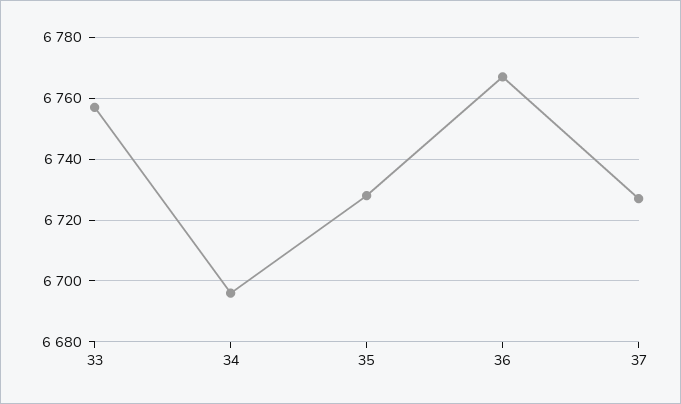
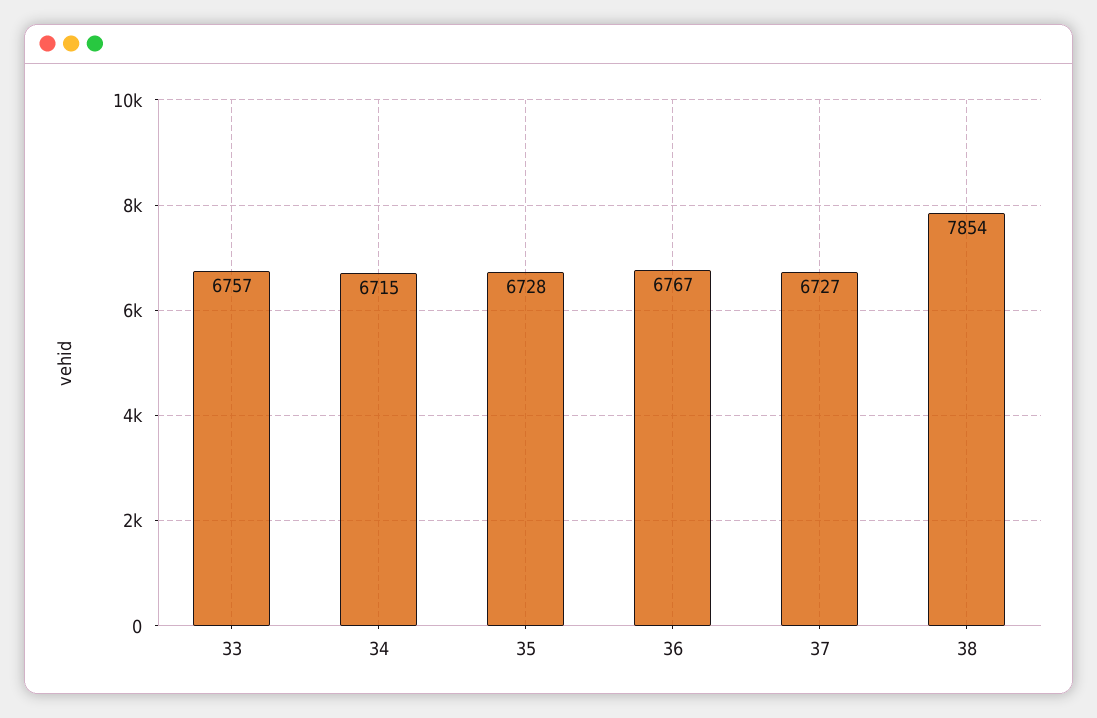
  {
    "33": 6757,
-   "34": 6695,
+   "34": 6715,
    "35": 6728,
    "36": 6767,
-   "37": 6727
+   "37": 6727,
+   "38": 7854
  }

